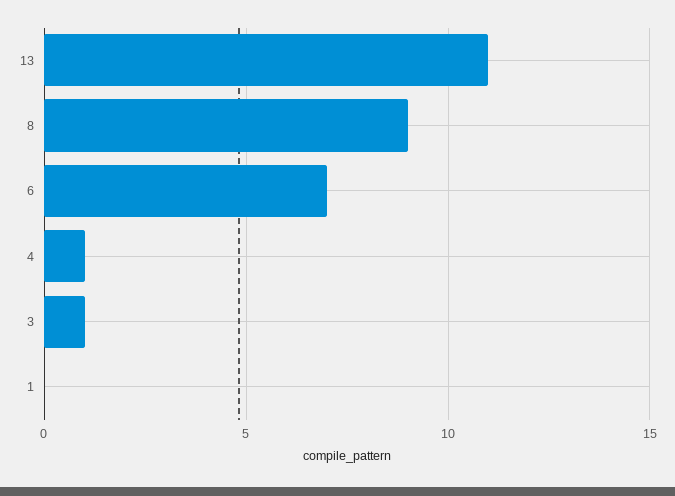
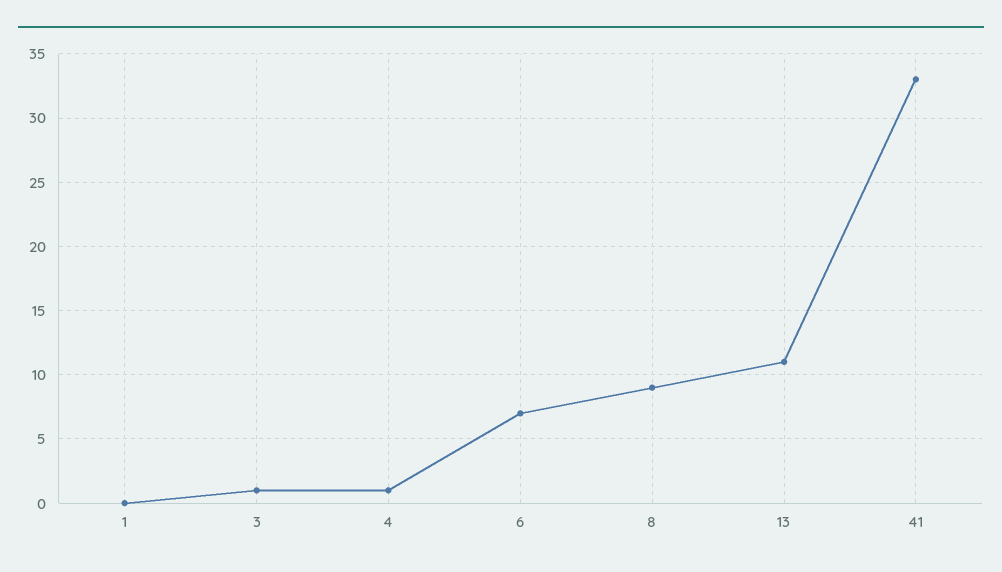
  {
    "13": 11,
    "8": 9,
    "6": 7,
    "4": 1,
    "3": 1,
-   "1": 0
+   "1": 0,
+   "41": 33
  }

